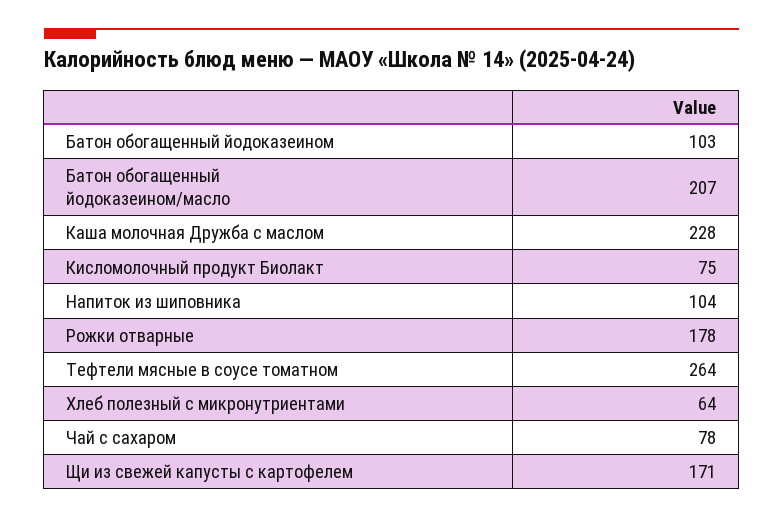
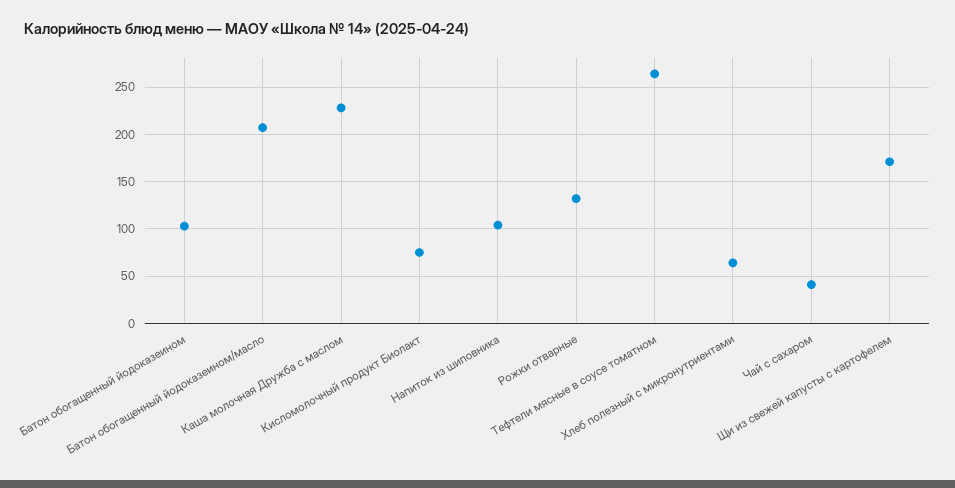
  {
    "Батон обогащенный йодоказеином": 103,
    "Батон обогащенный йодоказеином/масло": 207,
    "Каша молочная Дружба с маслом": 228,
    "Кисломолочный продукт Биолакт": 75,
    "Напиток из шиповника": 104,
-   "Рожки отварные": 178,
+   "Рожки отварные": 130,
    "Тефтели мясные в соусе томатном": 264,
    "Хлеб полезный с микронутриентами": 64,
-   "Чай с сахаром": 78,
+   "Чай с сахаром": 40,
    "Щи из свежей капусты с картофелем": 171
  }

